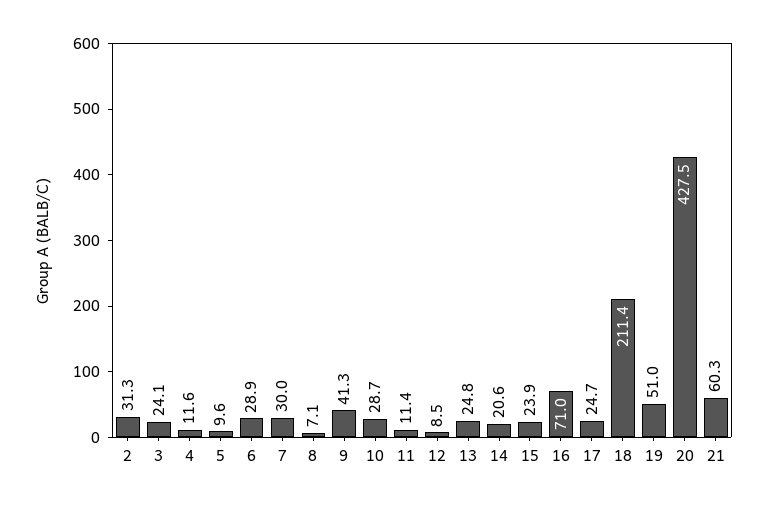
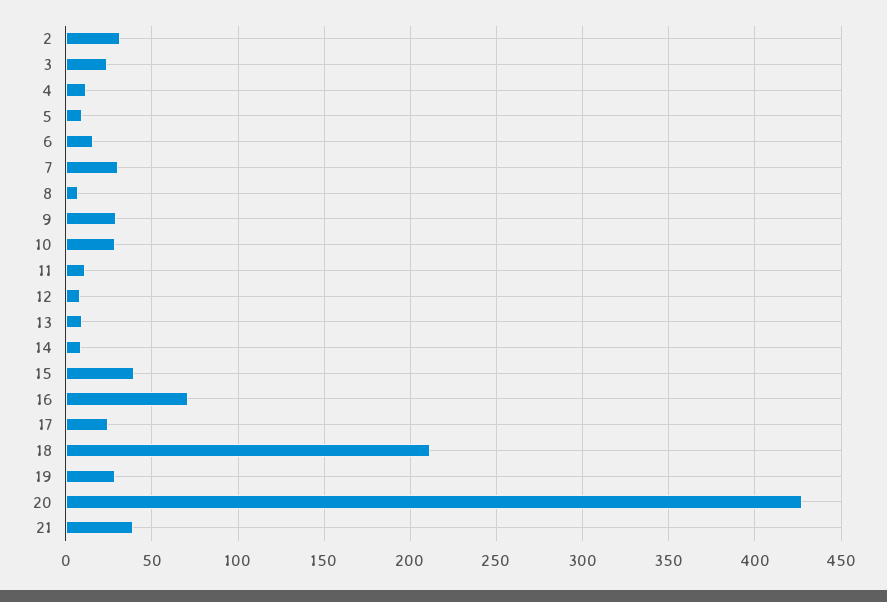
  {
    "2": 31.3,
    "3": 24.1,
    "4": 11.6,
    "5": 9.6,
-   "6": 28.9,
+   "6": 15,
    "7": 30,
    "8": 7.1,
-   "9": 41.3,
+   "9": 30,
    "10": 28.7,
    "11": 11.4,
    "12": 8.5,
-   "13": 24.8,
+   "13": 10,
-   "14": 20.6,
+   "14": 10,
-   "15": 23.9,
+   "15": 40,
    "16": 71,
    "17": 24.7,
    "18": 211.4,
-   "19": 51,
+   "19": 30,
    "20": 427.5,
-   "21": 60.3
+   "21": 40
  }

